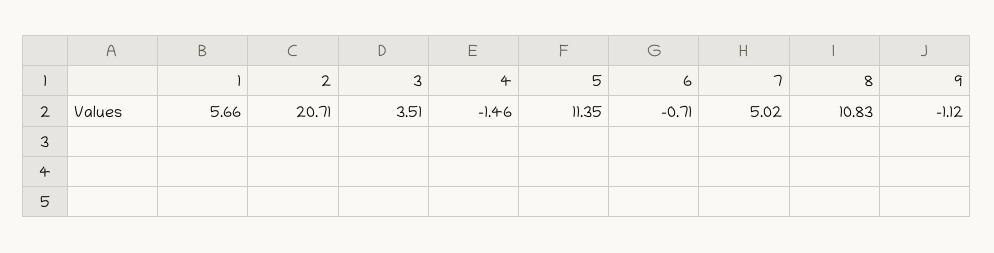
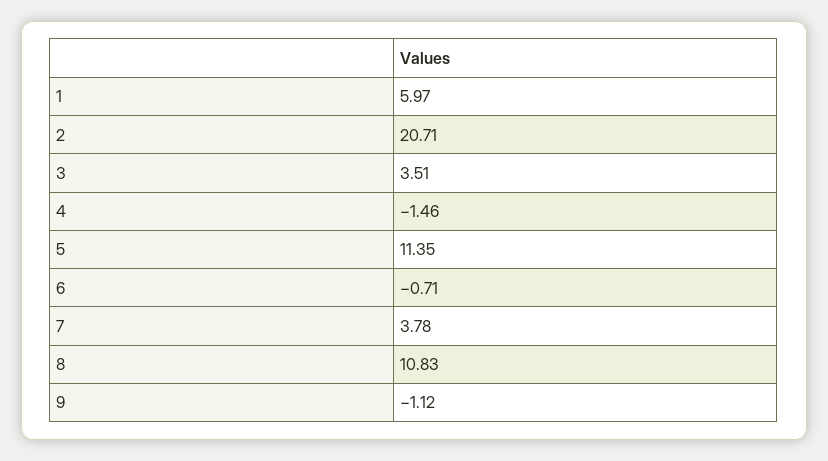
  {
-   "1": 5.66,
+   "1": 5.97,
    "2": 20.71,
    "3": 3.51,
    "4": -1.46,
    "5": 11.35,
    "6": -0.71,
-   "7": 5.02,
+   "7": 3.78,
    "8": 10.83,
    "9": -1.12
  }

